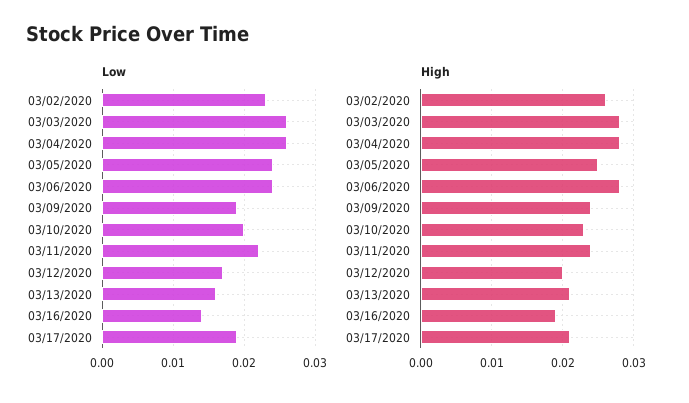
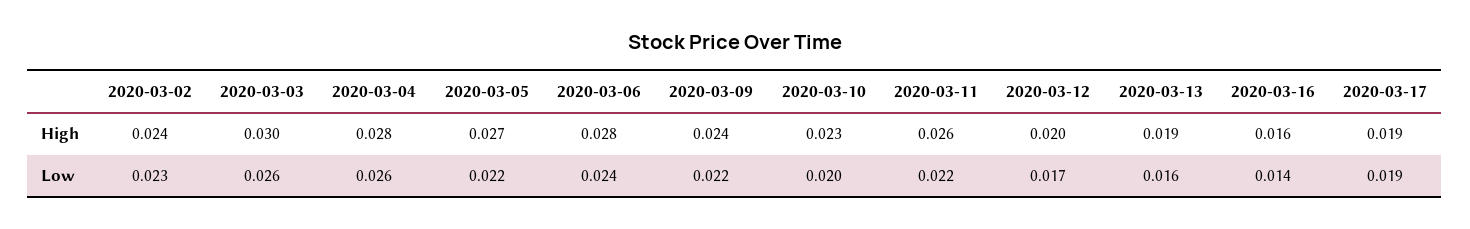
  {
    "Low": {
      "03/02/2020": 0.023,
      "03/03/2020": 0.026,
      "03/04/2020": 0.026,
-     "03/05/2020": 0.024,
+     "03/05/2020": 0.022,
      "03/06/2020": 0.024,
-     "03/09/2020": 0.019,
+     "03/09/2020": 0.022,
      "03/10/2020": 0.02,
      "03/11/2020": 0.022,
      "03/12/2020": 0.017,
      "03/13/2020": 0.016,
      "03/16/2020": 0.014,
      "03/17/2020": 0.019
    },
    "High": {
-     "03/02/2020": 0.026,
+     "03/02/2020": 0.024,
-     "03/03/2020": 0.028,
+     "03/03/2020": 0.03,
      "03/04/2020": 0.028,
-     "03/05/2020": 0.025,
+     "03/05/2020": 0.027,
      "03/06/2020": 0.028,
      "03/09/2020": 0.024,
      "03/10/2020": 0.023,
-     "03/11/2020": 0.024,
+     "03/11/2020": 0.026,
      "03/12/2020": 0.02,
-     "03/13/2020": 0.021,
+     "03/13/2020": 0.019,
-     "03/16/2020": 0.019,
+     "03/16/2020": 0.016,
-     "03/17/2020": 0.021
+     "03/17/2020": 0.019
    }
  }

